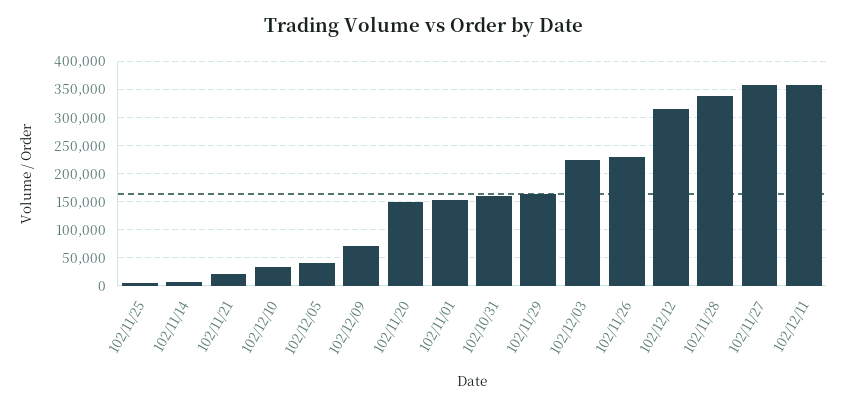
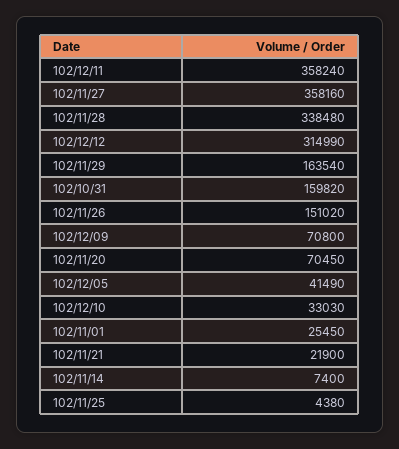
  {
    "102/11/25": 4380,
    "102/11/14": 7400,
    "102/11/21": 21900,
    "102/12/10": 33030,
    "102/12/05": 41490,
    "102/12/09": 70800,
-   "102/11/20": 150000,
+   "102/11/20": 70450,
-   "102/11/01": 150000,
+   "102/11/01": 25450,
    "102/10/31": 159820,
    "102/11/29": 163540,
-   "102/12/03": 225000,
-   "102/11/26": 225000,
+   "102/11/26": 151020,
    "102/12/12": 314990,
    "102/11/28": 338480,
    "102/11/27": 358160,
    "102/12/11": 358240
  }

